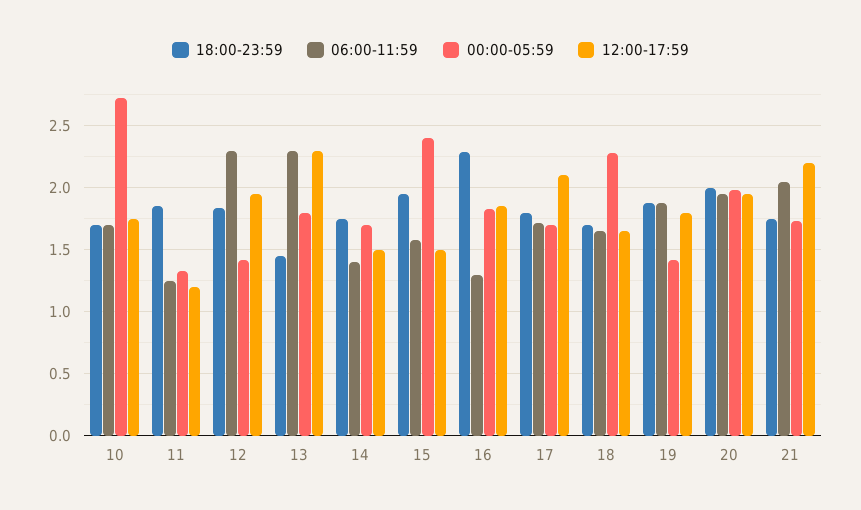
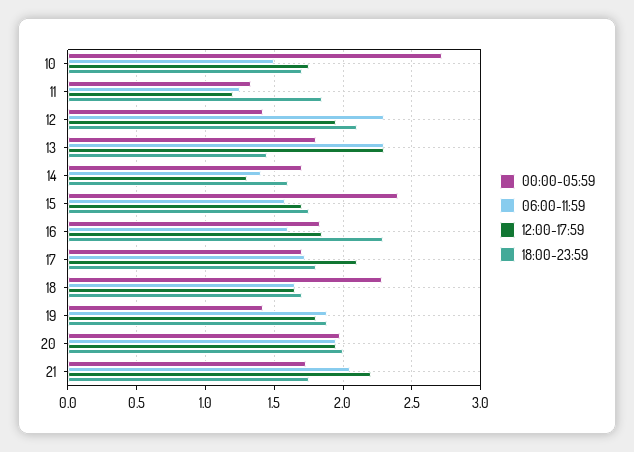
  {
    "18:00-23:59": {
      "10": 1.7,
      "11": 1.85,
-     "12": 1.85,
+     "12": 2.1,
      "13": 1.45,
-     "14": 1.75,
+     "14": 1.6,
-     "15": 1.95,
+     "15": 1.75,
      "16": 2.3,
      "17": 1.8,
      "18": 1.7,
      "19": 1.9,
      "20": 2,
      "21": 1.75
    },
    "06:00-11:59": {
-     "10": 1.7,
+     "10": 1.5,
      "11": 1.25,
      "12": 2.3,
      "13": 2.3,
      "14": 1.4,
      "15": 1.6,
-     "16": 1.3,
+     "16": 1.6,
      "17": 1.7,
      "18": 1.65,
      "19": 1.9,
      "20": 1.95,
      "21": 2.05
    },
    "00:00-05:59": {
      "10": 2.7,
      "11": 1.35,
      "12": 1.4,
      "13": 1.8,
      "14": 1.7,
      "15": 2.4,
      "16": 1.85,
      "17": 1.7,
      "18": 2.3,
      "19": 1.4,
      "20": 2,
      "21": 1.75
    },
    "12:00-17:59": {
      "10": 1.75,
      "11": 1.2,
      "12": 1.95,
      "13": 2.3,
-     "14": 1.5,
+     "14": 1.3,
-     "15": 1.5,
+     "15": 1.7,
      "16": 1.85,
      "17": 2.1,
      "18": 1.65,
      "19": 1.8,
      "20": 1.95,
      "21": 2.2
    }
  }

